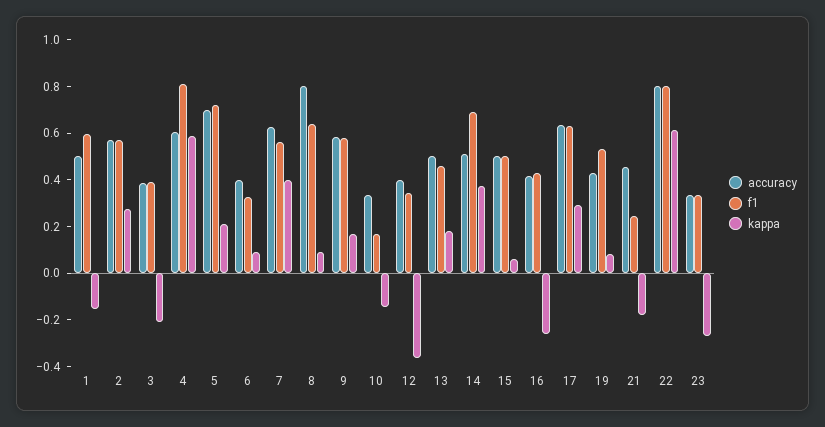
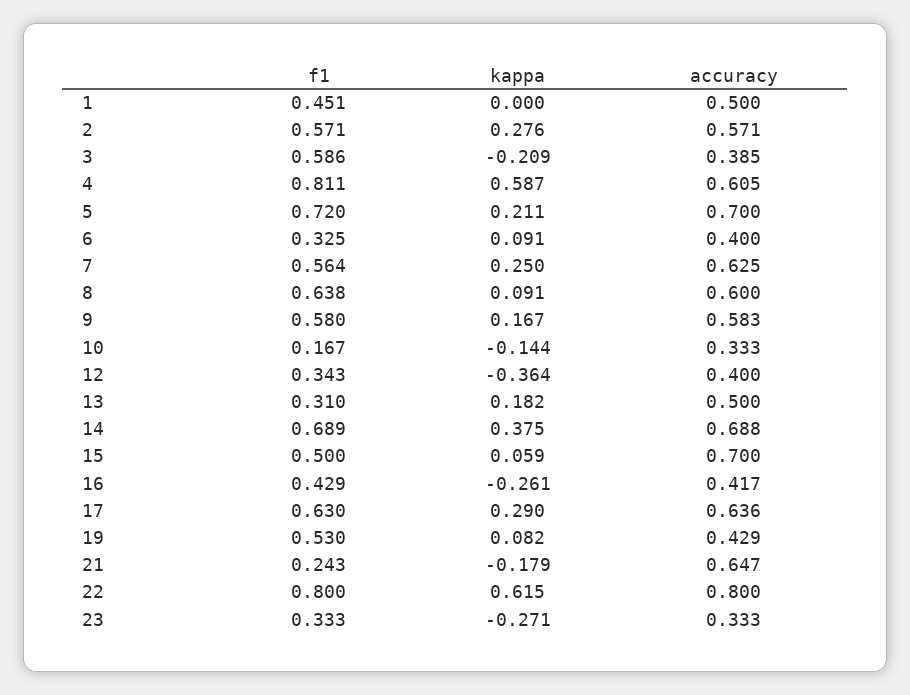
  {
    "accuracy": {
      "1": 0.5,
      "2": 0.571,
      "3": 0.385,
      "4": 0.605,
      "5": 0.7,
      "6": 0.4,
      "7": 0.625,
-     "8": 0.8,
+     "8": 0.6,
      "9": 0.583,
      "10": 0.333,
      "12": 0.4,
      "13": 0.5,
-     "14": 0.5,
+     "14": 0.688,
-     "15": 0.5,
+     "15": 0.7,
      "16": 0.417,
      "17": 0.636,
      "19": 0.429,
-     "21": 0.45,
+     "21": 0.647,
      "22": 0.8,
      "23": 0.333
    },
    "f1": {
-     "1": 0.6,
+     "1": 0.451,
      "2": 0.571,
-     "3": 0.4,
+     "3": 0.586,
      "4": 0.811,
      "5": 0.72,
      "6": 0.325,
      "7": 0.564,
      "8": 0.638,
      "9": 0.58,
      "10": 0.167,
      "12": 0.343,
-     "13": 0.45,
+     "13": 0.31,
      "14": 0.689,
      "15": 0.5,
      "16": 0.429,
      "17": 0.63,
      "19": 0.53,
      "21": 0.243,
      "22": 0.8,
      "23": 0.333
    },
    "kappa": {
-     "1": -0.15,
+     "1": 0,
      "2": 0.276,
      "3": -0.209,
      "4": 0.587,
      "5": 0.211,
      "6": 0.091,
-     "7": 0.4,
+     "7": 0.25,
      "8": 0.091,
      "9": 0.167,
      "10": -0.144,
      "12": -0.364,
      "13": 0.182,
      "14": 0.375,
      "15": 0.059,
      "16": -0.261,
      "17": 0.29,
      "19": 0.082,
      "21": -0.179,
      "22": 0.615,
      "23": -0.271
    }
  }

